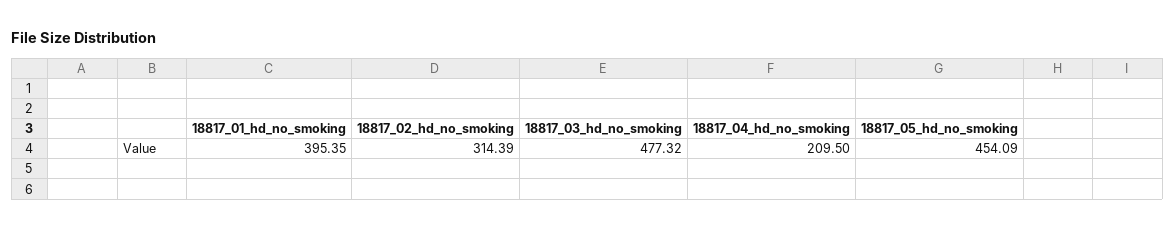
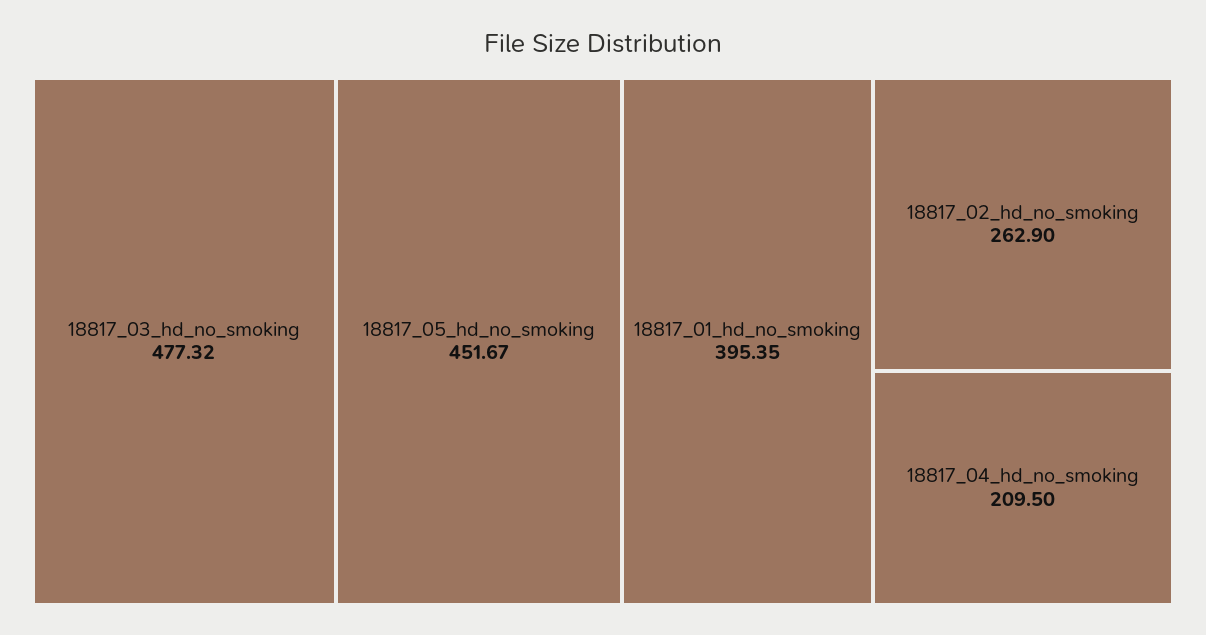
  {
    "18817_01_hd_no_smoking": 395.35,
-   "18817_02_hd_no_smoking": 314.39,
+   "18817_02_hd_no_smoking": 262.9,
    "18817_03_hd_no_smoking": 477.32,
    "18817_04_hd_no_smoking": 209.5,
-   "18817_05_hd_no_smoking": 454.09
+   "18817_05_hd_no_smoking": 451.67
  }

